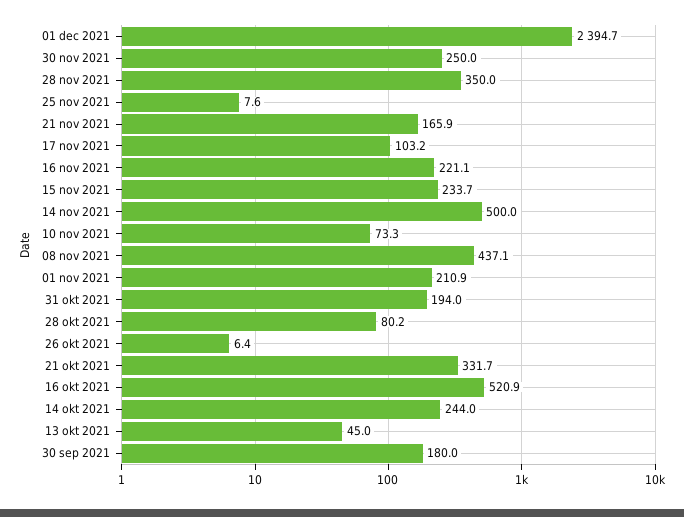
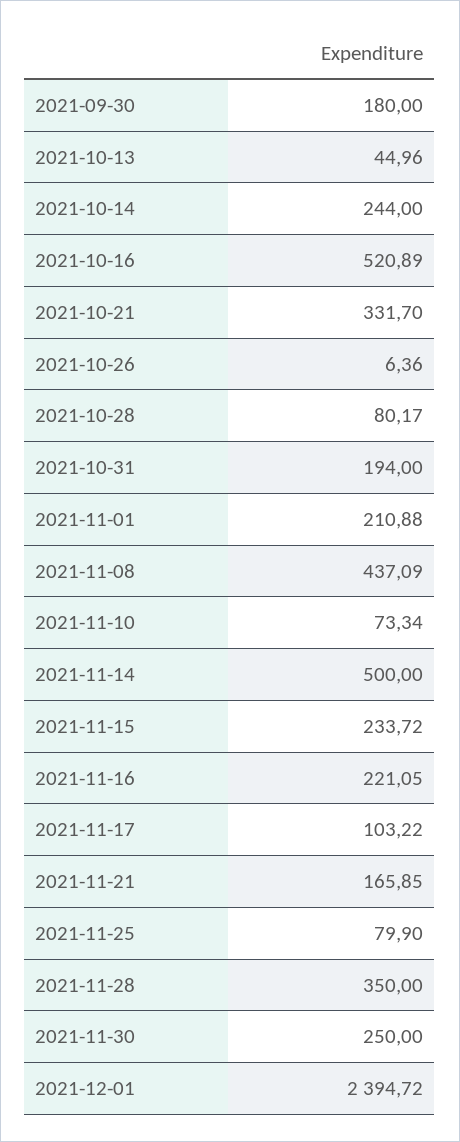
  {
    "01 dec 2021": 2394.72,
    "30 nov 2021": 250,
    "28 nov 2021": 350,
-   "25 nov 2021": 7.6,
+   "25 nov 2021": 79.9,
    "21 nov 2021": 165.85,
    "17 nov 2021": 103.22,
    "16 nov 2021": 221.05,
    "15 nov 2021": 233.72,
    "14 nov 2021": 500,
    "10 nov 2021": 73.34,
    "08 nov 2021": 437.09,
    "01 nov 2021": 210.88,
    "31 okt 2021": 194,
    "28 okt 2021": 80.17,
    "26 okt 2021": 6.36,
    "21 okt 2021": 331.7,
    "16 okt 2021": 520.89,
    "14 okt 2021": 244,
    "13 okt 2021": 44.96,
    "30 sep 2021": 180
  }

